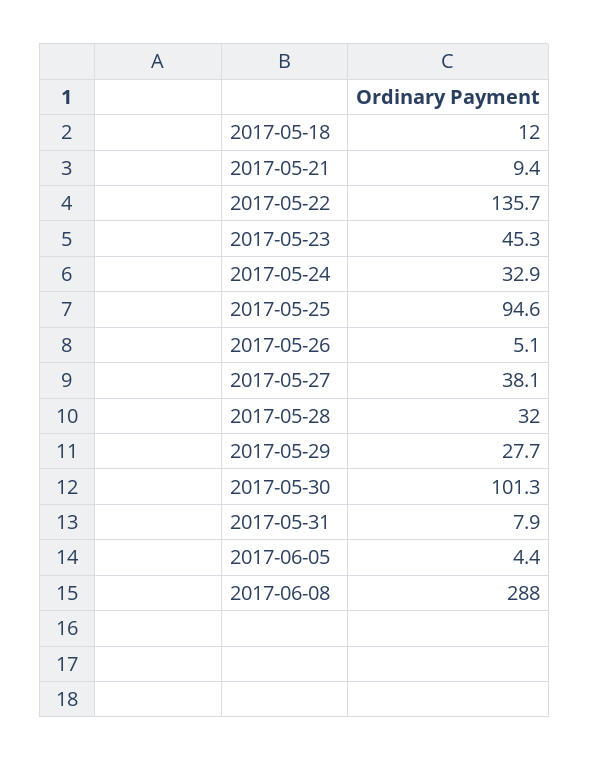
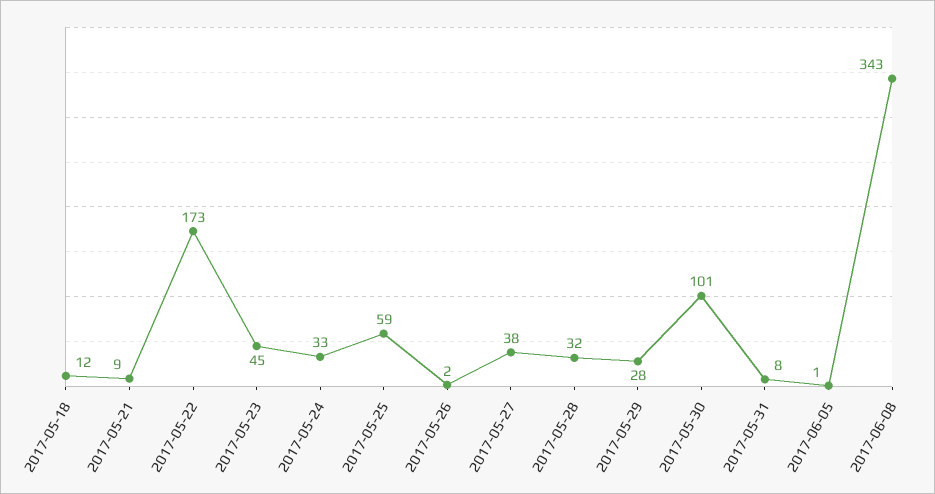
  {
    "2017-05-18": 12,
    "2017-05-21": 9.4,
-   "2017-05-22": 135.7,
+   "2017-05-22": 173,
    "2017-05-23": 45.3,
    "2017-05-24": 32.9,
-   "2017-05-25": 94.6,
+   "2017-05-25": 59,
-   "2017-05-26": 5.1,
+   "2017-05-26": 2,
    "2017-05-27": 38.1,
    "2017-05-28": 32,
    "2017-05-29": 27.7,
    "2017-05-30": 101.3,
    "2017-05-31": 7.9,
-   "2017-06-05": 4.4,
+   "2017-06-05": 1,
-   "2017-06-08": 288
+   "2017-06-08": 343
  }

